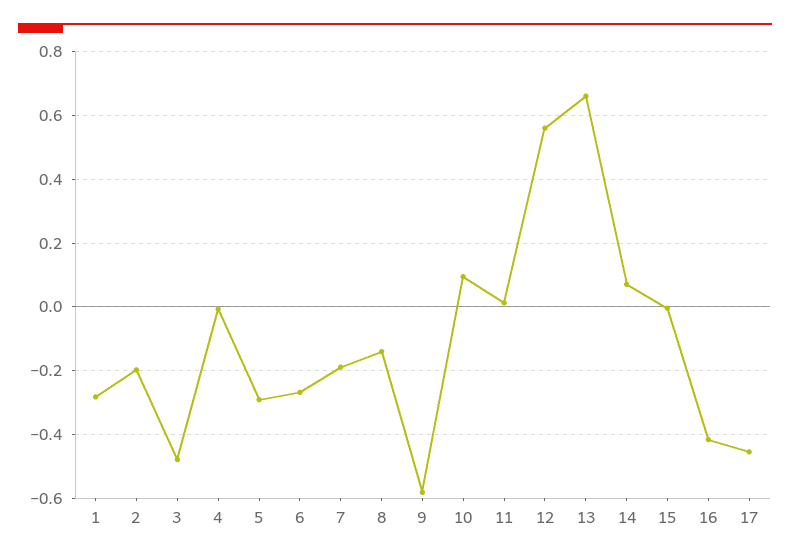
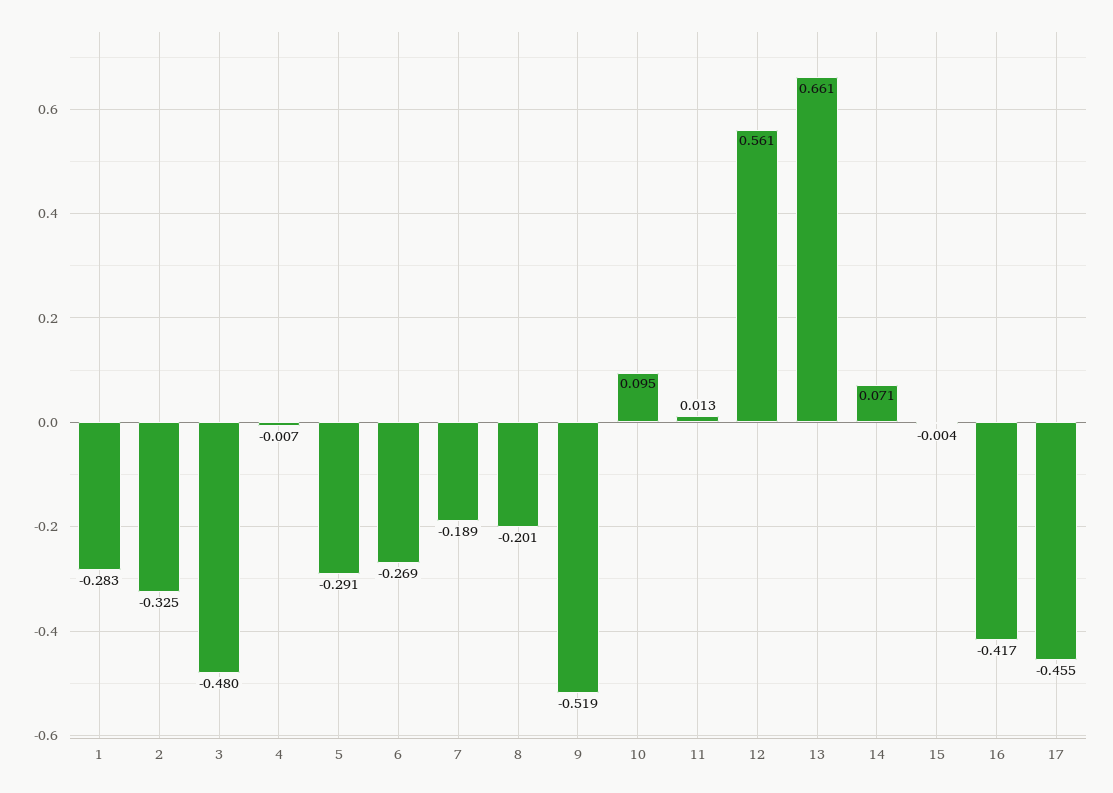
  {
    "1": -0.283,
-   "2": -0.2,
+   "2": -0.325,
    "3": -0.48,
    "4": -0.007,
    "5": -0.291,
    "6": -0.269,
    "7": -0.189,
-   "8": -0.14,
+   "8": -0.201,
-   "9": -0.58,
+   "9": -0.519,
    "10": 0.095,
    "11": 0.013,
    "12": 0.561,
    "13": 0.661,
    "14": 0.071,
    "15": -0.004,
    "16": -0.417,
    "17": -0.455
  }

